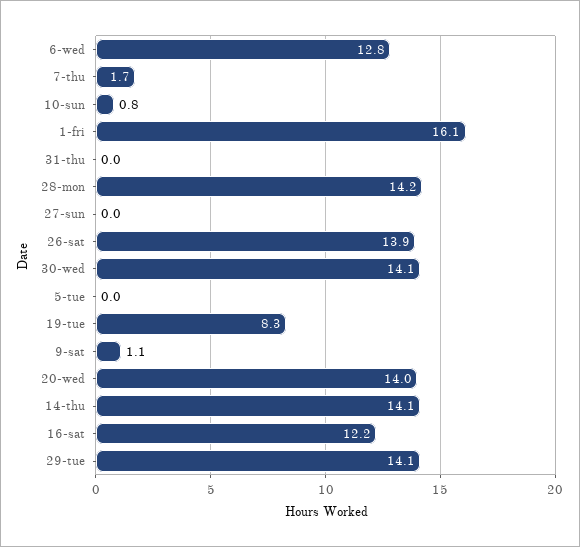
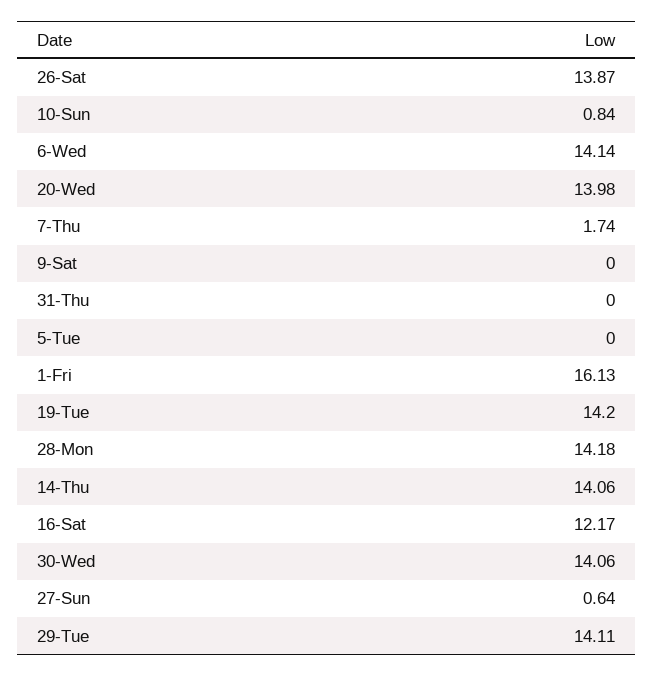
  {
-   "6-wed": 12.8,
+   "6-wed": 14.14,
    "7-thu": 1.74,
    "10-sun": 0.84,
    "1-fri": 16.13,
    "31-thu": 0,
    "28-mon": 14.18,
-   "27-sun": 0,
+   "27-sun": 0.64,
    "26-sat": 13.87,
    "30-wed": 14.06,
    "5-tue": 0,
-   "19-tue": 8.3,
+   "19-tue": 14.2,
-   "9-sat": 1.1,
+   "9-sat": 0,
    "20-wed": 13.98,
    "14-thu": 14.06,
    "16-sat": 12.17,
    "29-tue": 14.11
  }

